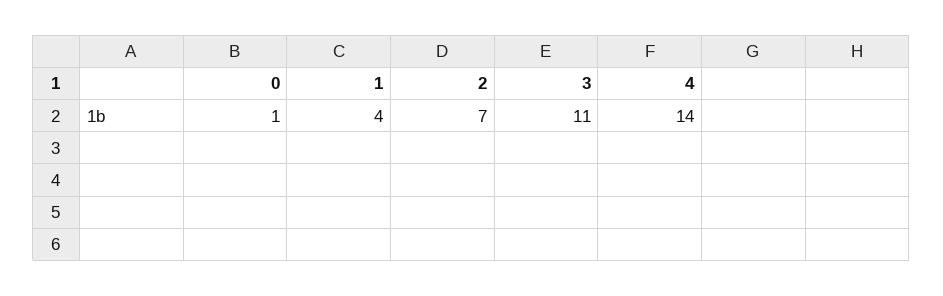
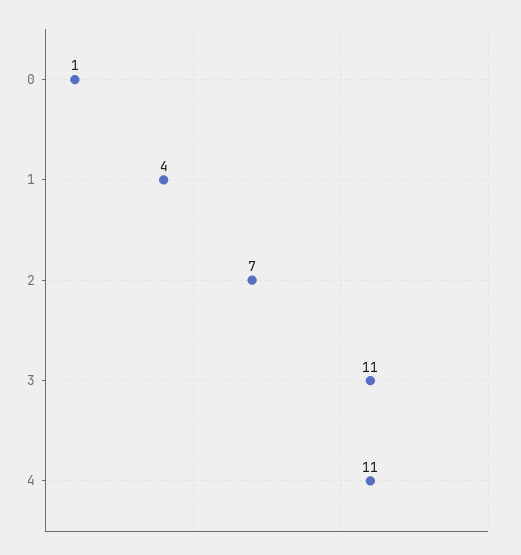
  {
    "0": 1,
    "1": 4,
    "2": 7,
    "3": 11,
-   "4": 14
+   "4": 11
  }

